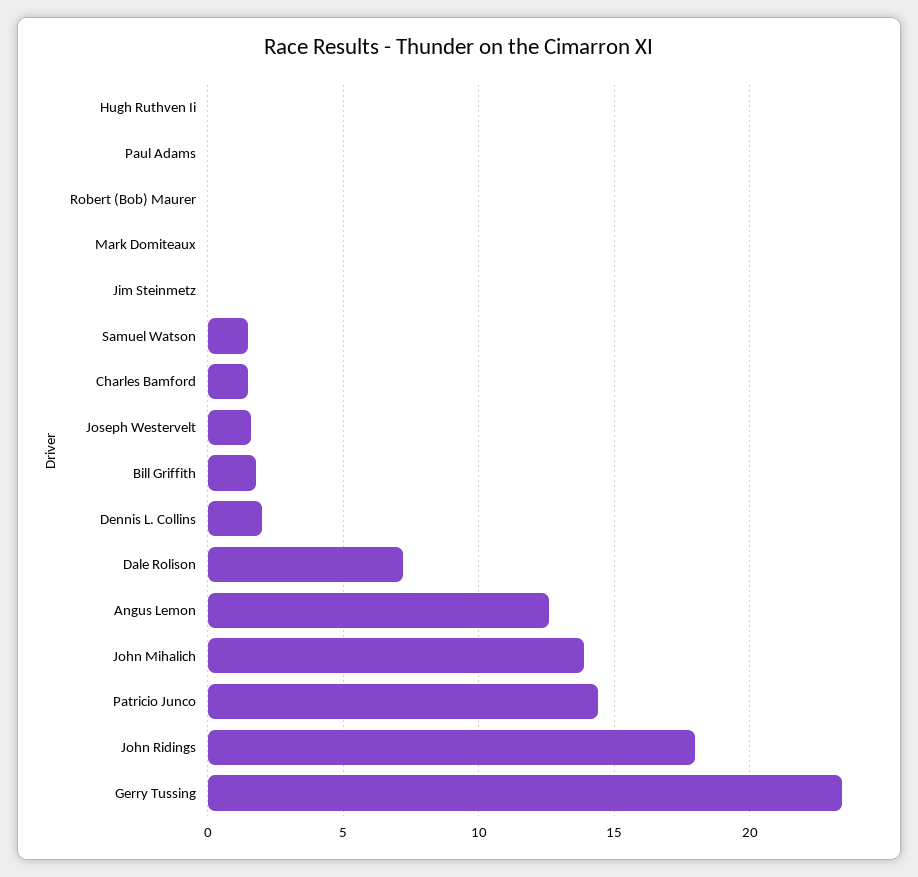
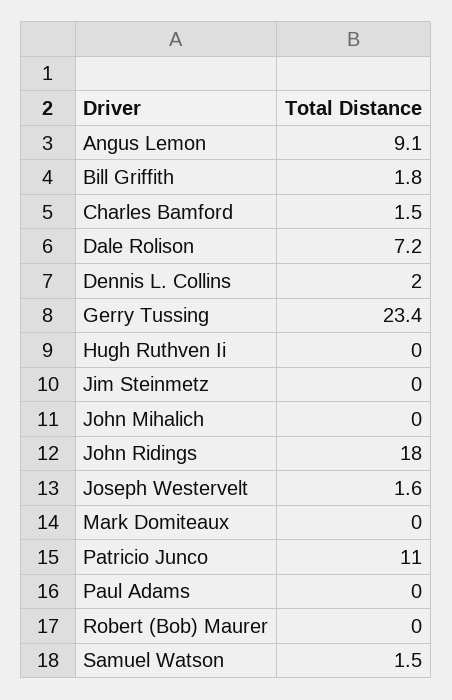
  {
    "Hugh Ruthven Ii": 0,
    "Paul Adams": 0,
    "Robert (Bob) Maurer": 0,
    "Mark Domiteaux": 0,
    "Jim Steinmetz": 0,
    "Samuel Watson": 1.5,
    "Charles Bamford": 1.5,
    "Joseph Westervelt": 1.6,
    "Bill Griffith": 1.8,
    "Dennis L. Collins": 2,
    "Dale Rolison": 7.2,
-   "Angus Lemon": 12.5,
+   "Angus Lemon": 9.1,
-   "John Mihalich": 14,
+   "John Mihalich": 0,
-   "Patricio Junco": 14.5,
+   "Patricio Junco": 11,
    "John Ridings": 18,
    "Gerry Tussing": 23.4
  }

